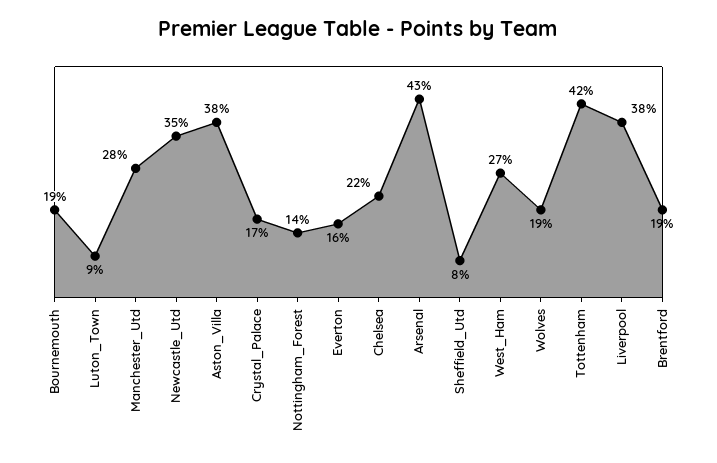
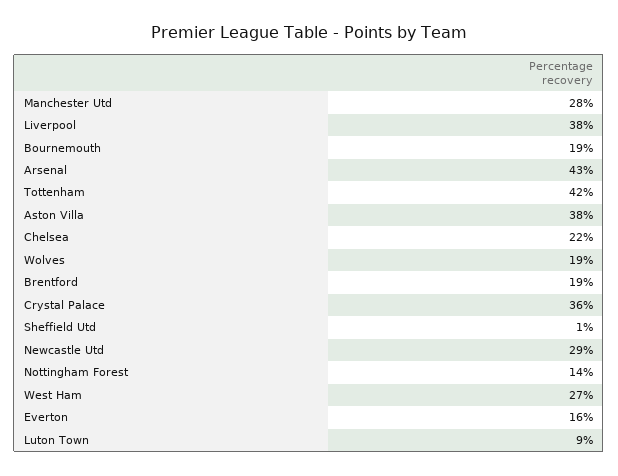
  {
    "Bournemouth": 19,
    "Luton_Town": 9,
    "Manchester_Utd": 28,
-   "Newcastle_Utd": 35,
+   "Newcastle_Utd": 29,
    "Aston_Villa": 38,
-   "Crystal_Palace": 17,
+   "Crystal_Palace": 36,
    "Nottingham_Forest": 14,
    "Everton": 16,
    "Chelsea": 22,
    "Arsenal": 43,
-   "Sheffield_Utd": 8,
+   "Sheffield_Utd": 1,
    "West_Ham": 27,
    "Wolves": 19,
    "Tottenham": 42,
    "Liverpool": 38,
    "Brentford": 19
  }

